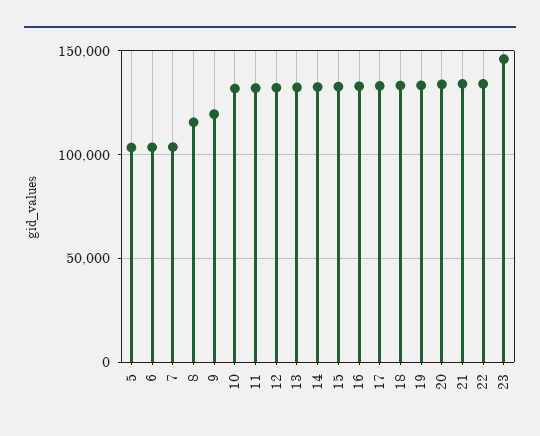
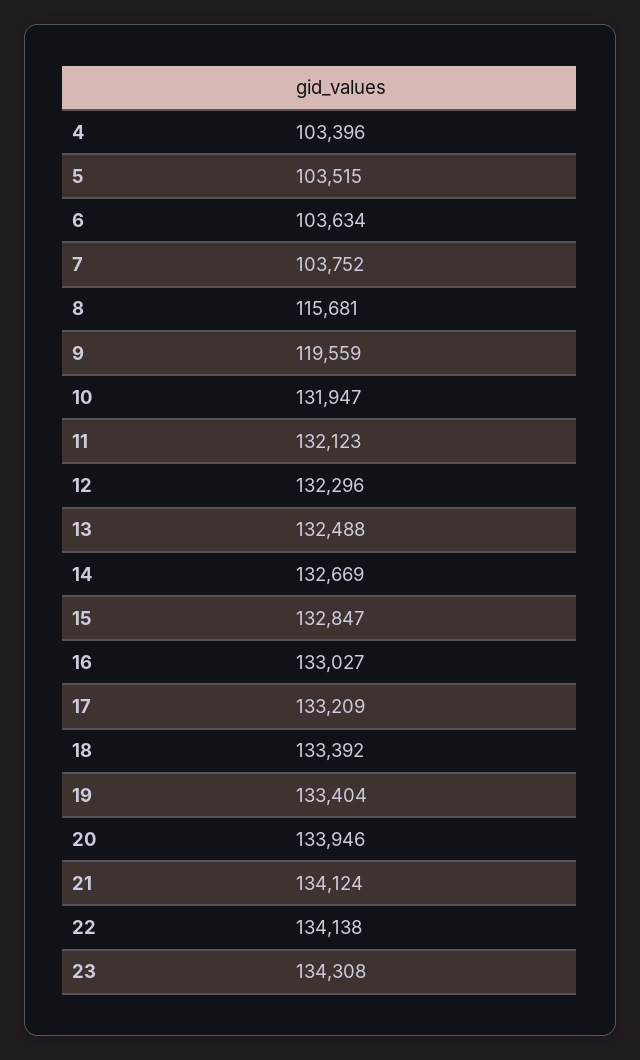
  {
    "5": 103515,
    "6": 103634,
    "7": 103752,
    "8": 115681,
    "9": 119559,
    "10": 131947,
    "11": 132123,
    "12": 132296,
    "13": 132488,
    "14": 132669,
    "15": 132847,
    "16": 133027,
    "17": 133209,
    "18": 133392,
    "19": 133404,
    "20": 133946,
    "21": 134124,
    "22": 134138,
-   "23": 145000
+   "23": 134308,
+   "4": 103396
  }

